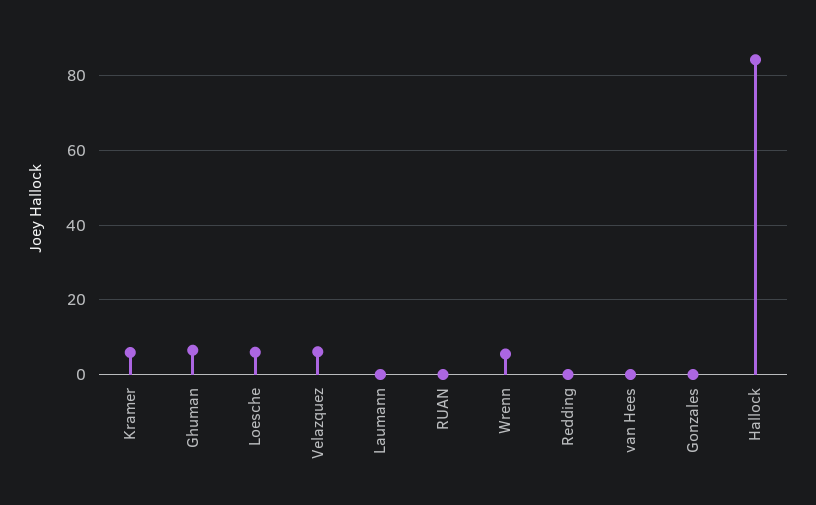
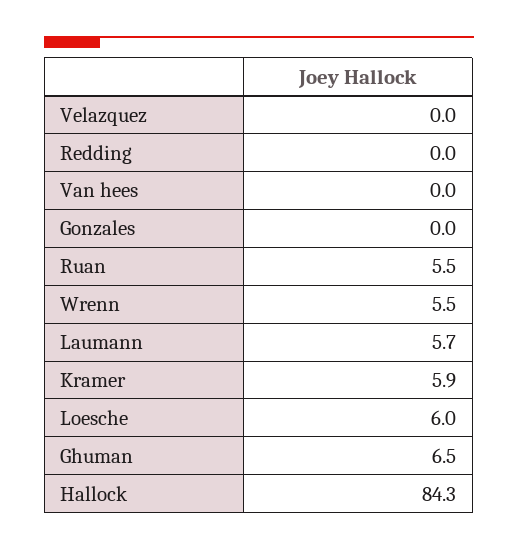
  {
    "Kramer": 5.9,
    "Ghuman": 6.5,
    "Loesche": 6,
-   "Velazquez": 6,
+   "Velazquez": 0,
-   "Laumann": 0,
+   "Laumann": 5.7,
-   "RUAN": 0,
+   "RUAN": 5.5,
    "Wrenn": 5.5,
    "Redding": 0,
    "van Hees": 0,
    "Gonzales": 0,
    "Hallock": 84.3
  }

